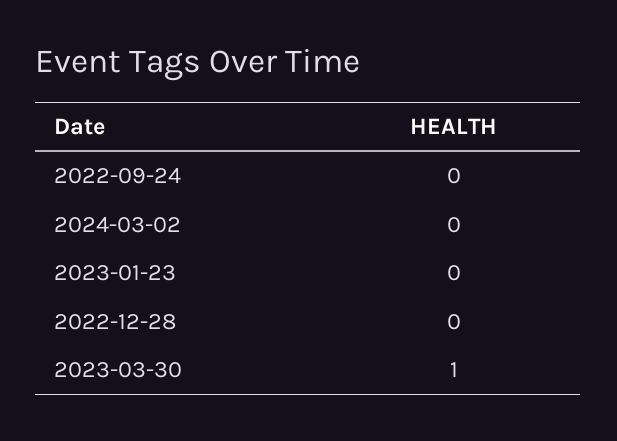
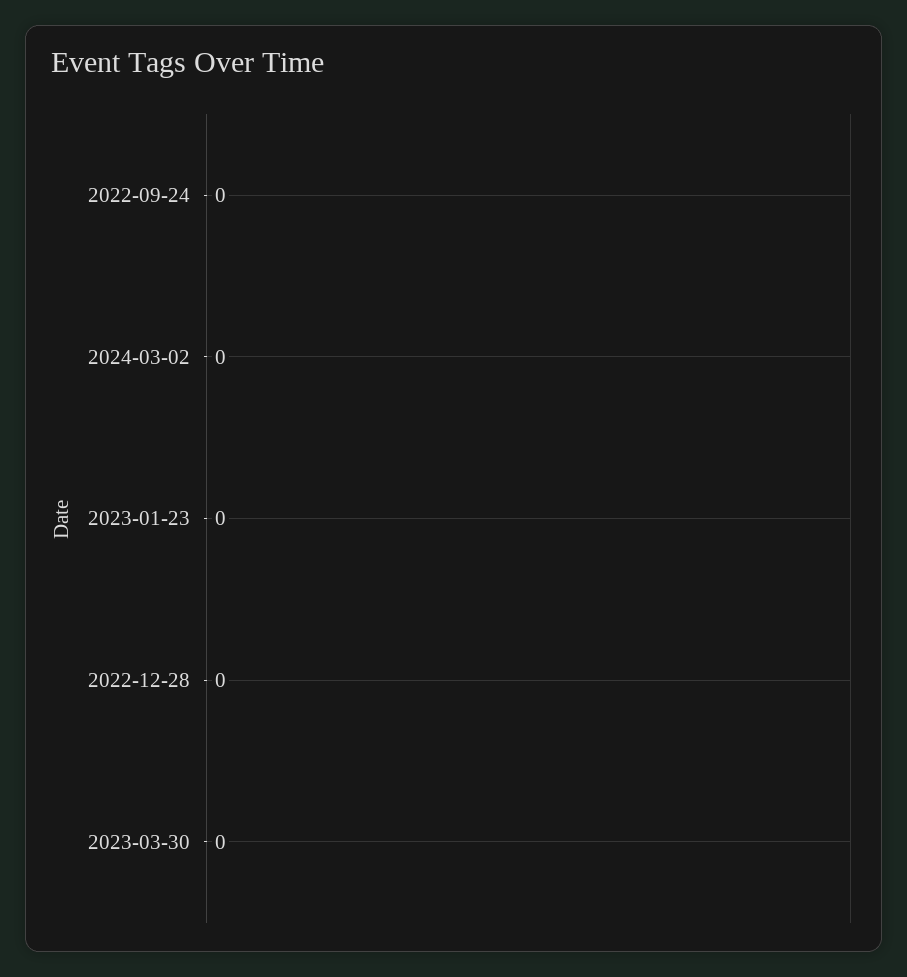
  {
    "2022-09-24": 0,
    "2024-03-02": 0,
    "2023-01-23": 0,
    "2022-12-28": 0,
-   "2023-03-30": 1
+   "2023-03-30": 0
  }

